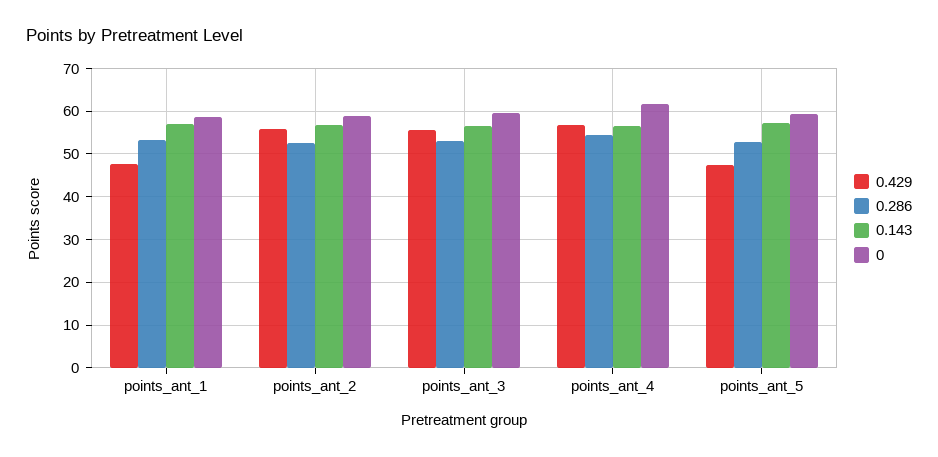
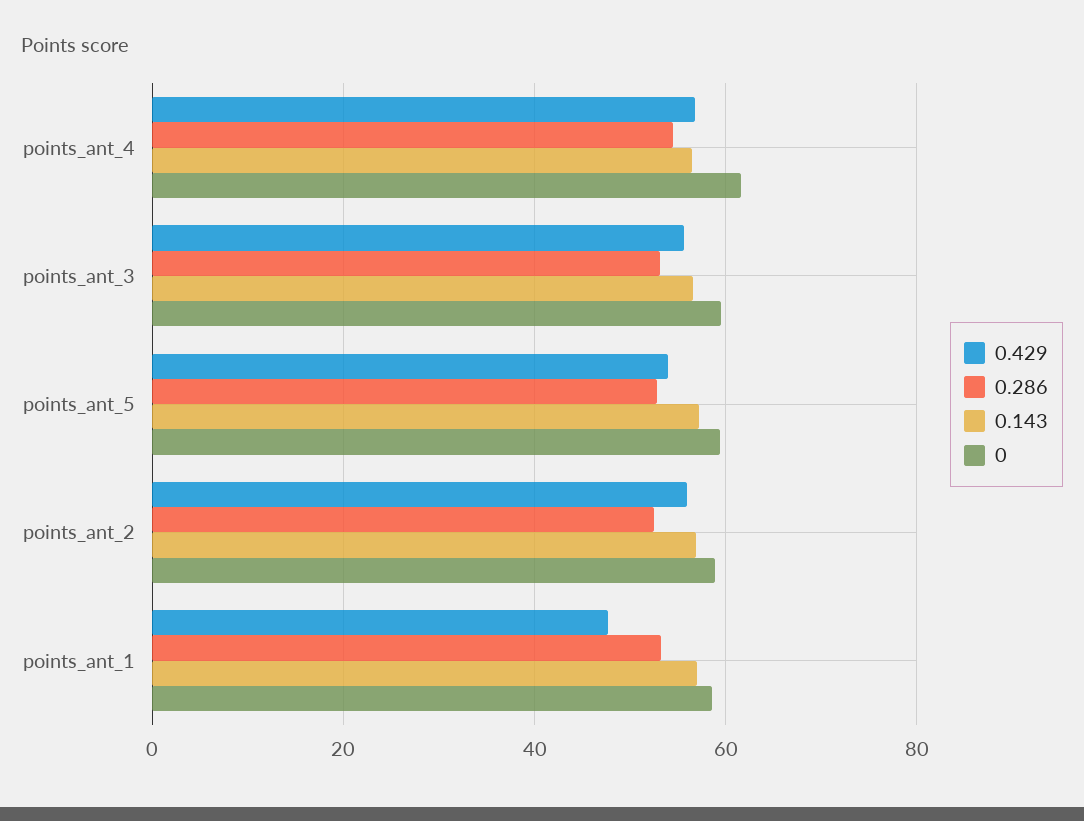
  {
    "0.429": {
      "points_ant_1": 48,
      "points_ant_2": 56,
      "points_ant_3": 56,
      "points_ant_4": 56,
-     "points_ant_5": 48
+     "points_ant_5": 54
    },
    "0.286": {
      "points_ant_1": 54,
      "points_ant_2": 52,
      "points_ant_3": 54,
      "points_ant_4": 54,
      "points_ant_5": 52
    },
    "0.143": {
      "points_ant_1": 56,
      "points_ant_2": 56,
      "points_ant_3": 56,
      "points_ant_4": 56,
      "points_ant_5": 58
    },
    "0": {
      "points_ant_1": 58,
      "points_ant_2": 58,
      "points_ant_3": 60,
      "points_ant_4": 62,
      "points_ant_5": 60
    }
  }

